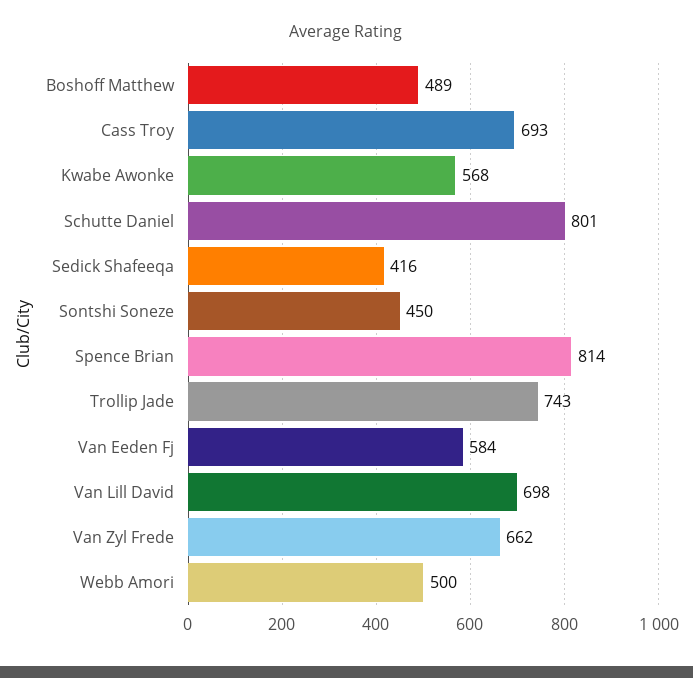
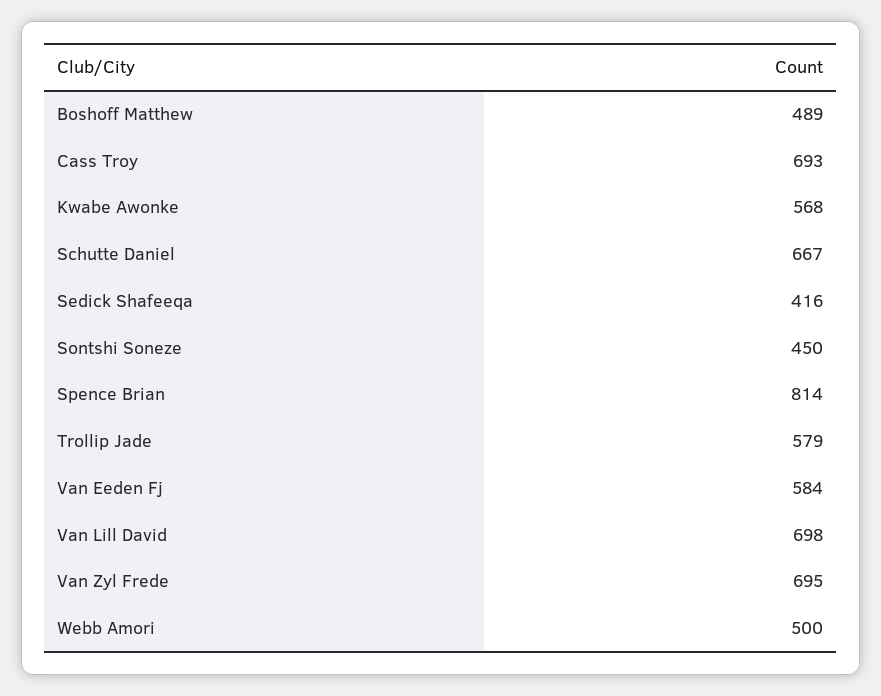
  {
    "Boshoff Matthew": 489,
    "Cass Troy": 693,
    "Kwabe Awonke": 568,
-   "Schutte Daniel": 801,
+   "Schutte Daniel": 667,
    "Sedick Shafeeqa": 416,
    "Sontshi Soneze": 450,
    "Spence Brian": 814,
-   "Trollip Jade": 743,
+   "Trollip Jade": 579,
    "Van Eeden Fj": 584,
    "Van Lill David": 698,
-   "Van Zyl Frede": 662,
+   "Van Zyl Frede": 695,
    "Webb Amori": 500
  }

